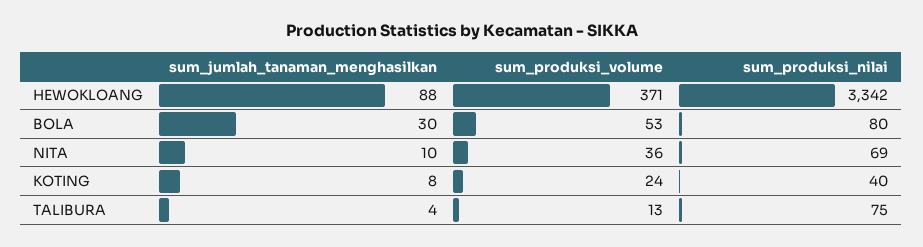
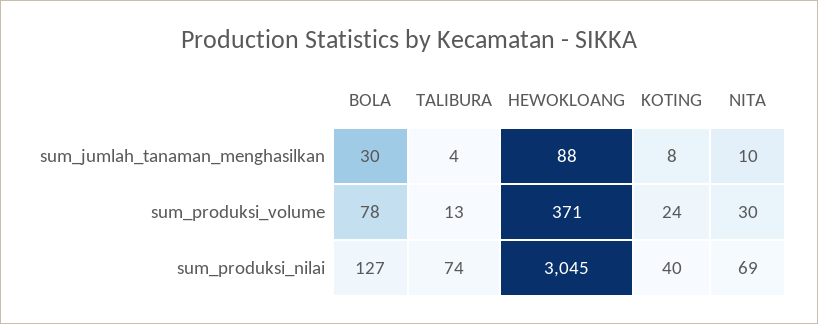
  {
    "sum_jumlah_tanaman_menghasilkan": {
      "HEWOKLOANG": 88,
      "BOLA": 30,
      "NITA": 10,
      "KOTING": 8,
      "TALIBURA": 4
    },
    "sum_produksi_volume": {
      "HEWOKLOANG": 371,
-     "BOLA": 53,
+     "BOLA": 78,
-     "NITA": 36,
+     "NITA": 30,
      "KOTING": 24,
      "TALIBURA": 13
    },
    "sum_produksi_nilai": {
-     "HEWOKLOANG": 3342,
+     "HEWOKLOANG": 3045,
-     "BOLA": 80,
+     "BOLA": 127,
      "NITA": 69,
      "KOTING": 40,
-     "TALIBURA": 75
+     "TALIBURA": 74
    }
  }

